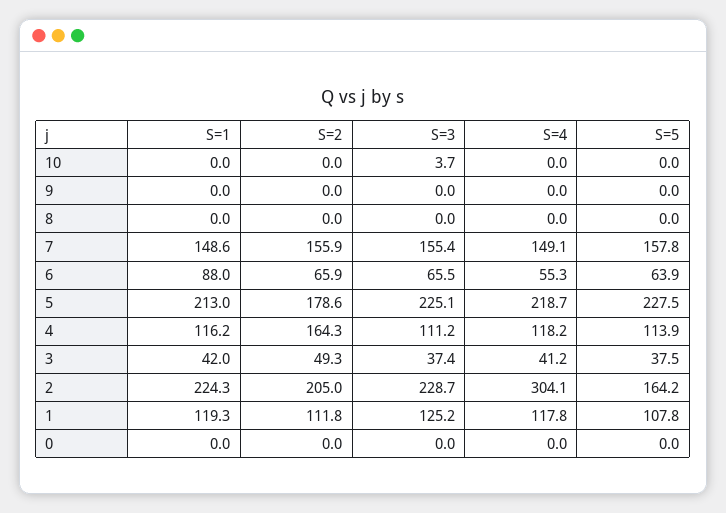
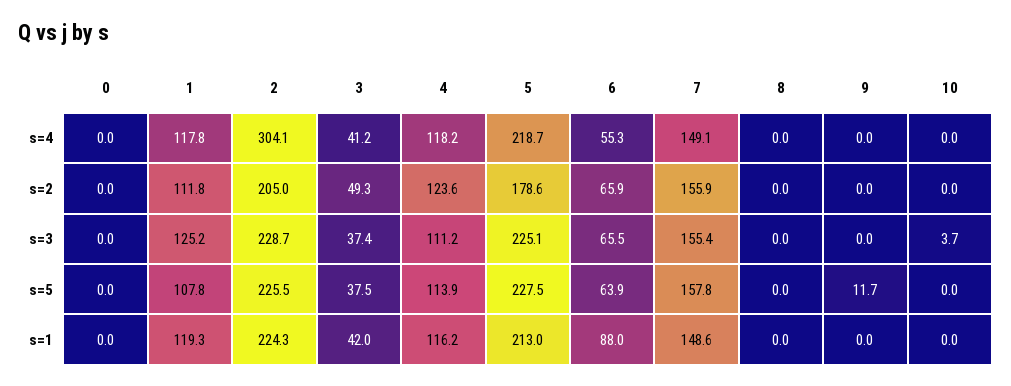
  {
    "S=1": {
      "10": 0,
      "9": 0,
      "8": 0,
      "7": 148.6,
      "6": 88,
      "5": 213,
      "4": 116.2,
      "3": 42,
      "2": 224.3,
      "1": 119.3,
      "0": 0
    },
    "S=2": {
      "10": 0,
      "9": 0,
      "8": 0,
      "7": 155.9,
      "6": 65.9,
      "5": 178.6,
-     "4": 164.3,
+     "4": 123.6,
      "3": 49.3,
      "2": 205,
      "1": 111.8,
      "0": 0
    },
    "S=3": {
      "10": 3.7,
      "9": 0,
      "8": 0,
      "7": 155.4,
      "6": 65.5,
      "5": 225.1,
      "4": 111.2,
      "3": 37.4,
      "2": 228.7,
      "1": 125.2,
      "0": 0
    },
    "S=4": {
      "10": 0,
      "9": 0,
      "8": 0,
      "7": 149.1,
      "6": 55.3,
      "5": 218.7,
      "4": 118.2,
      "3": 41.2,
      "2": 304.1,
      "1": 117.8,
      "0": 0
    },
    "S=5": {
      "10": 0,
-     "9": 0,
+     "9": 11.7,
      "8": 0,
      "7": 157.8,
      "6": 63.9,
      "5": 227.5,
      "4": 113.9,
      "3": 37.5,
-     "2": 164.2,
+     "2": 225.5,
      "1": 107.8,
      "0": 0
    }
  }

